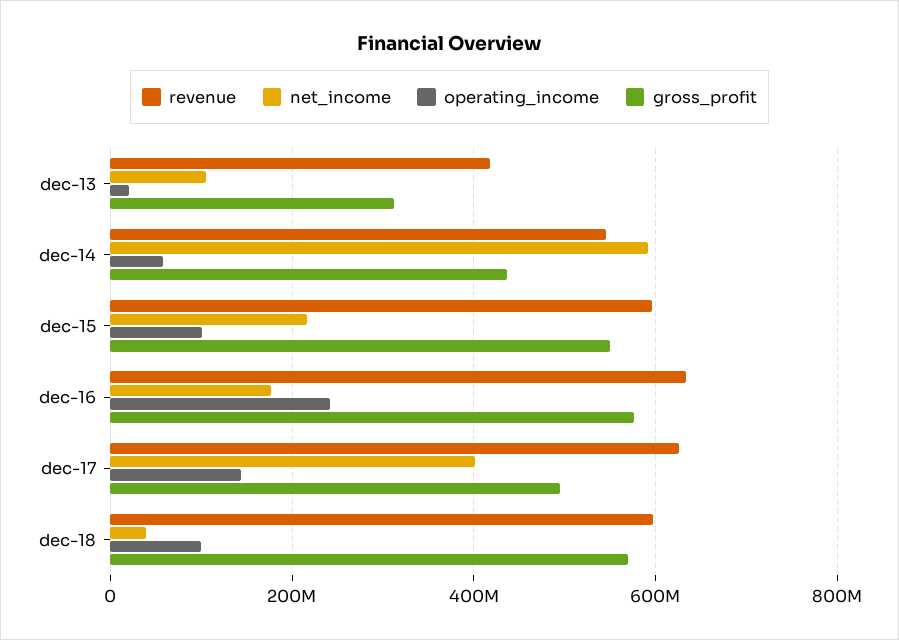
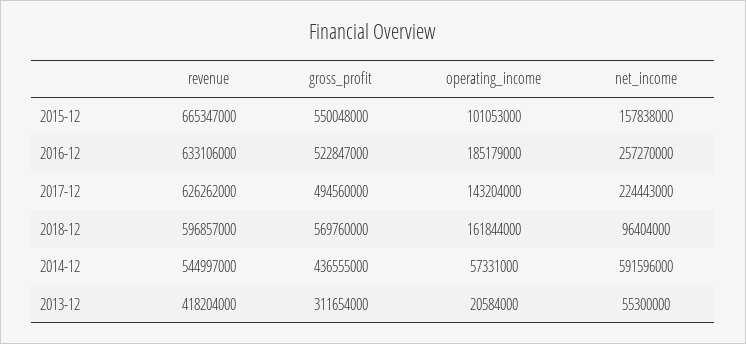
  {
    "revenue": {
      "dec-13": 418204000,
      "dec-14": 544997000,
-     "dec-15": 600000000,
+     "dec-15": 665347000,
      "dec-16": 633106000,
      "dec-17": 626262000,
      "dec-18": 596857000
    },
    "net_income": {
-     "dec-13": 100000000,
+     "dec-13": 55300000,
      "dec-14": 591596000,
-     "dec-15": 220000000,
+     "dec-15": 157838000,
-     "dec-16": 180000000,
+     "dec-16": 257270000,
-     "dec-17": 400000000,
+     "dec-17": 224443000,
-     "dec-18": 40000000
+     "dec-18": 96404000
    },
    "operating_income": {
      "dec-13": 20584000,
      "dec-14": 57331000,
      "dec-15": 101053000,
-     "dec-16": 240000000,
+     "dec-16": 185179000,
      "dec-17": 143204000,
-     "dec-18": 100000000
+     "dec-18": 161844000
    },
    "gross_profit": {
      "dec-13": 311654000,
      "dec-14": 436555000,
      "dec-15": 550048000,
-     "dec-16": 580000000,
+     "dec-16": 522847000,
      "dec-17": 494560000,
      "dec-18": 569760000
    }
  }

